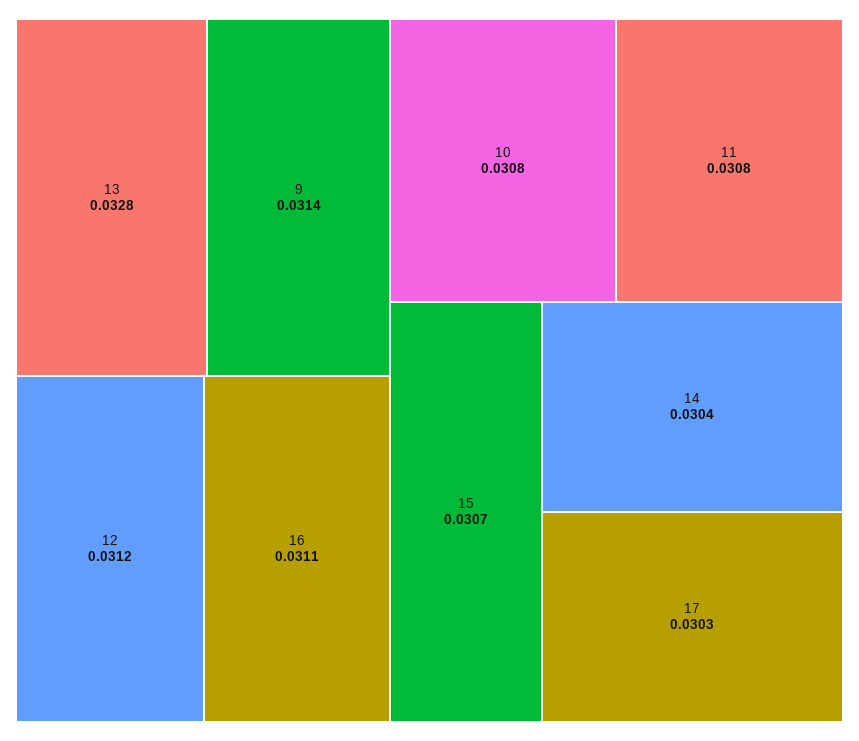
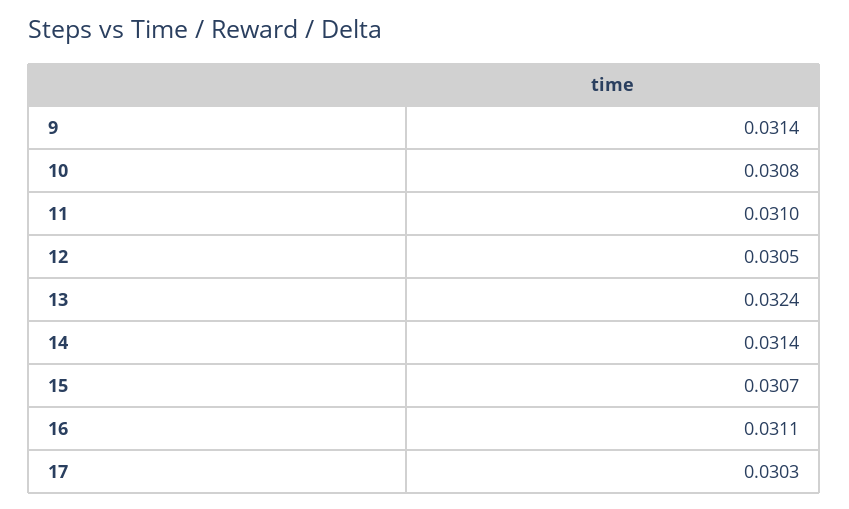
  {
-   "13": 0.0328,
+   "13": 0.0324,
    "9": 0.0314,
-   "12": 0.0312,
+   "12": 0.0305,
    "16": 0.0311,
    "10": 0.0308,
-   "11": 0.0308,
+   "11": 0.031,
    "15": 0.0307,
-   "14": 0.0304,
+   "14": 0.0314,
    "17": 0.0303
  }

